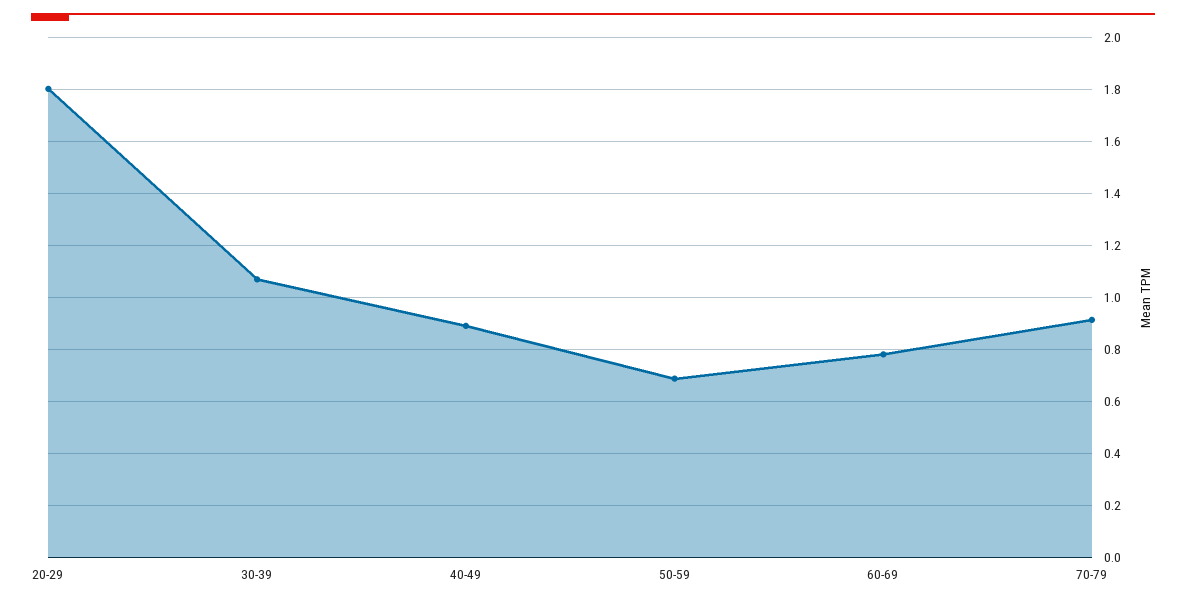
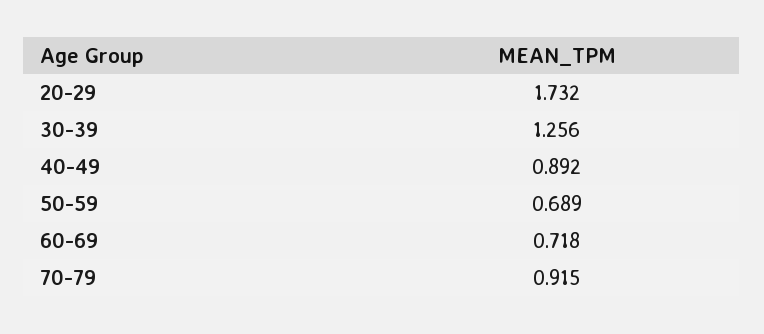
  {
-   "20-29": 1.8,
+   "20-29": 1.732,
-   "30-39": 1.075,
+   "30-39": 1.256,
    "40-49": 0.892,
    "50-59": 0.689,
-   "60-69": 0.775,
+   "60-69": 0.718,
    "70-79": 0.915
  }

